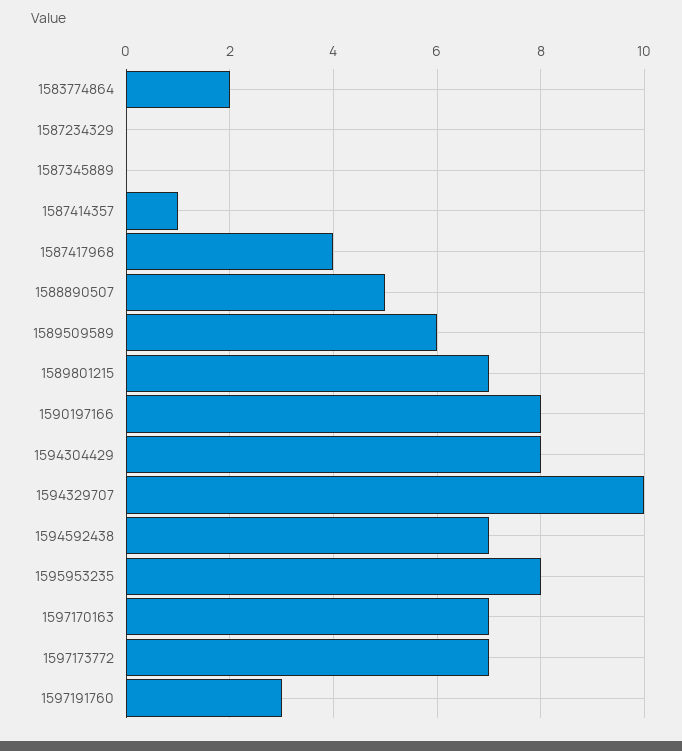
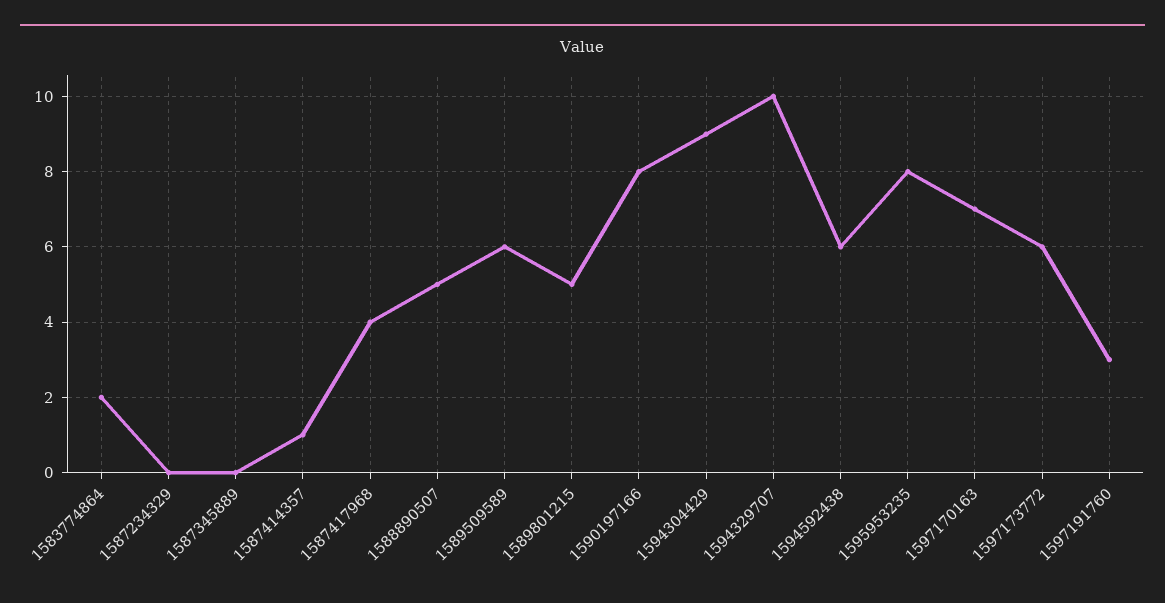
  {
    "1583774864": 2,
    "1587234329": 0,
    "1587345889": 0,
    "1587414357": 1,
    "1587417968": 4,
    "1588890507": 5,
    "1589509589": 6,
-   "1589801215": 7,
+   "1589801215": 5,
    "1590197166": 8,
-   "1594304429": 8,
+   "1594304429": 9,
    "1594329707": 10,
-   "1594592438": 7,
+   "1594592438": 6,
    "1595953235": 8,
    "1597170163": 7,
-   "1597173772": 7,
+   "1597173772": 6,
    "1597191760": 3
  }

